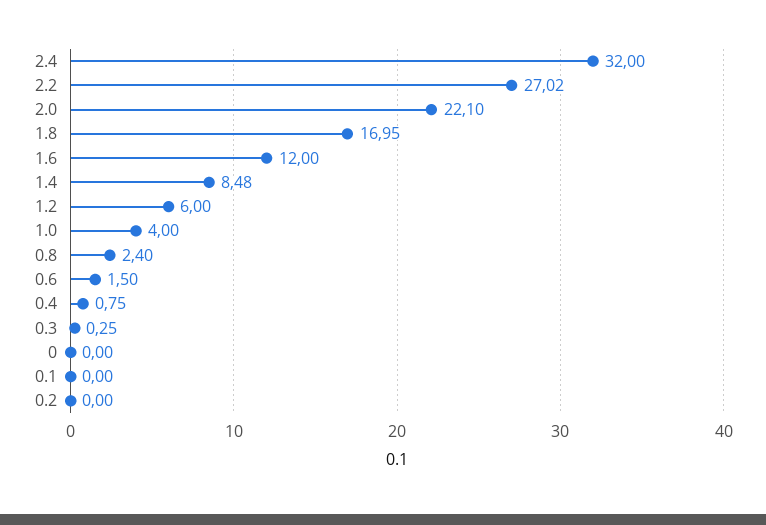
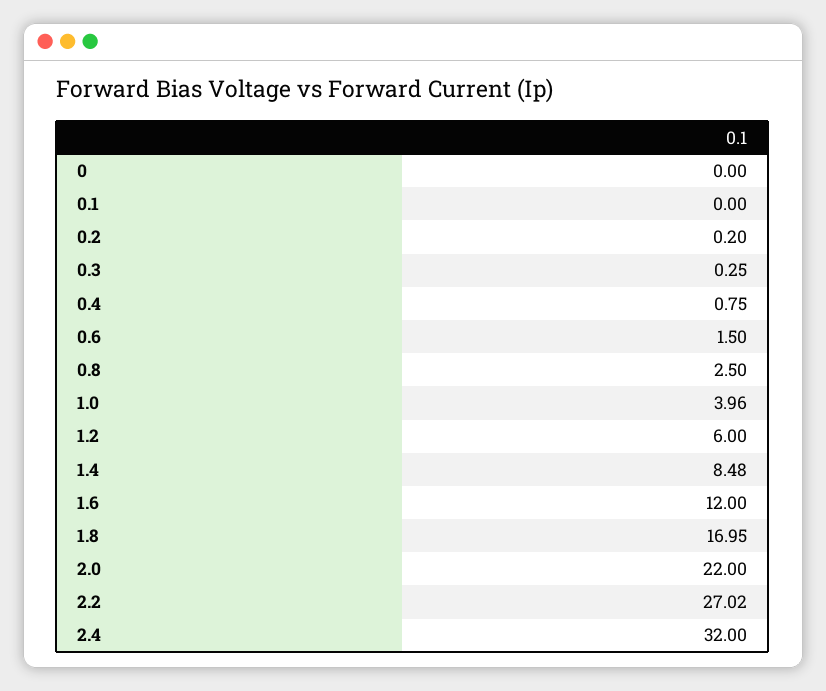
  {
    "2.4": 32,
    "2.2": 27.02,
-   "2.0": 22.1,
+   "2.0": 22,
    "1.8": 16.95,
    "1.6": 12,
    "1.4": 8.48,
    "1.2": 6,
-   "1.0": 4,
+   "1.0": 3.96,
-   "0.8": 2.4,
+   "0.8": 2.5,
    "0.6": 1.5,
    "0.4": 0.75,
    "0.3": 0.25,
    "0": 0,
    "0.1": 0,
-   "0.2": 0
+   "0.2": 0.2
  }

